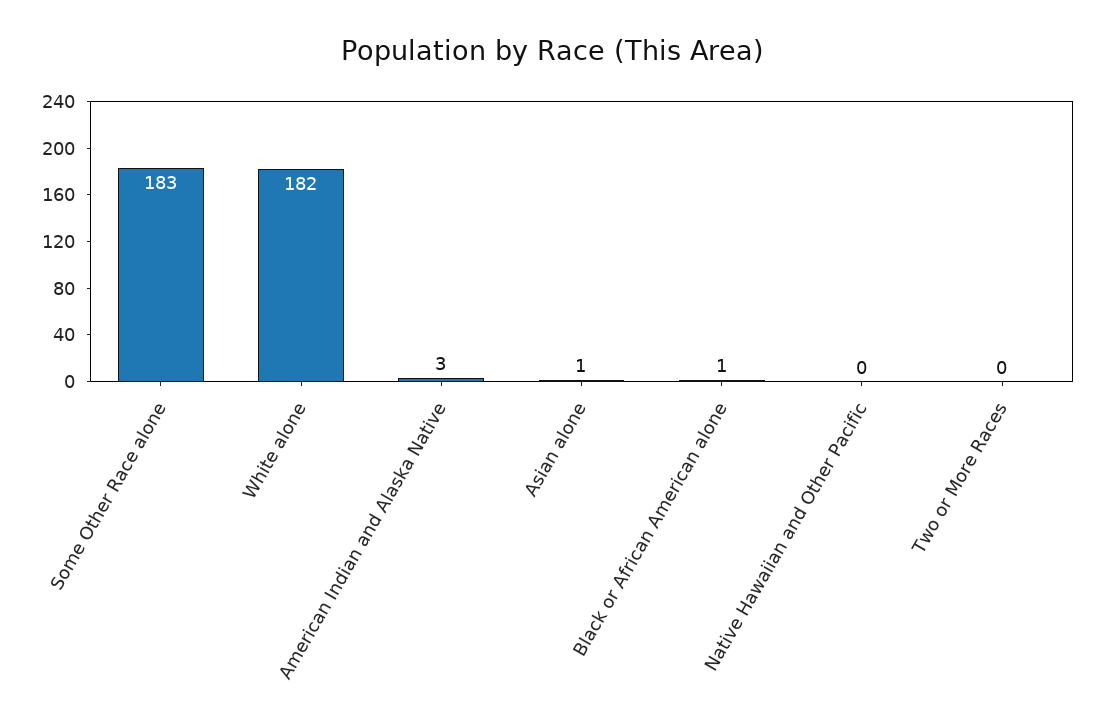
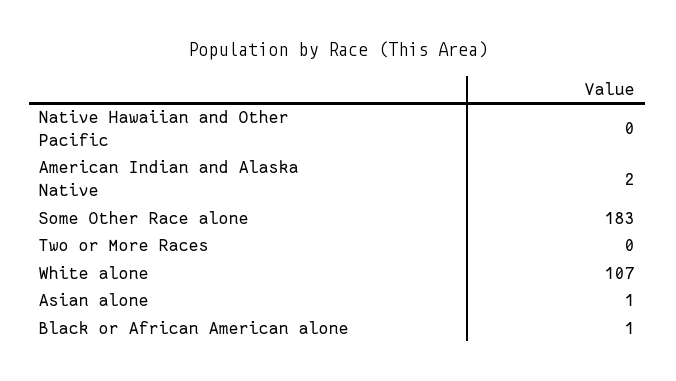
  {
    "Some Other Race alone": 183,
-   "White alone": 182,
+   "White alone": 107,
-   "American Indian and Alaska Native": 3,
+   "American Indian and Alaska Native": 2,
    "Asian alone": 1,
    "Black or African American alone": 1,
    "Native Hawaiian and Other Pacific": 0,
    "Two or More Races": 0
  }

